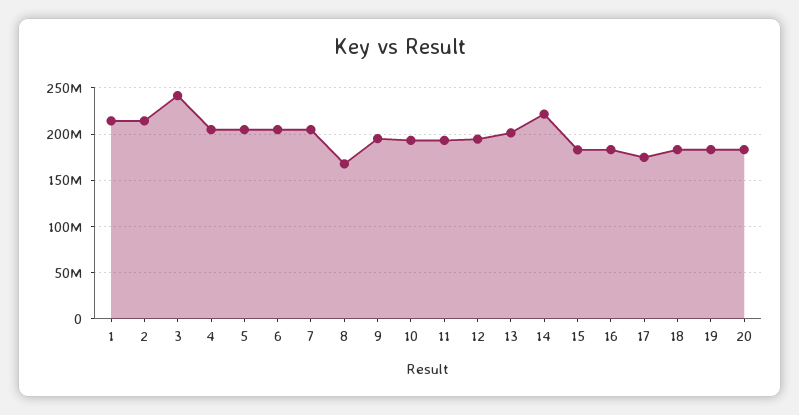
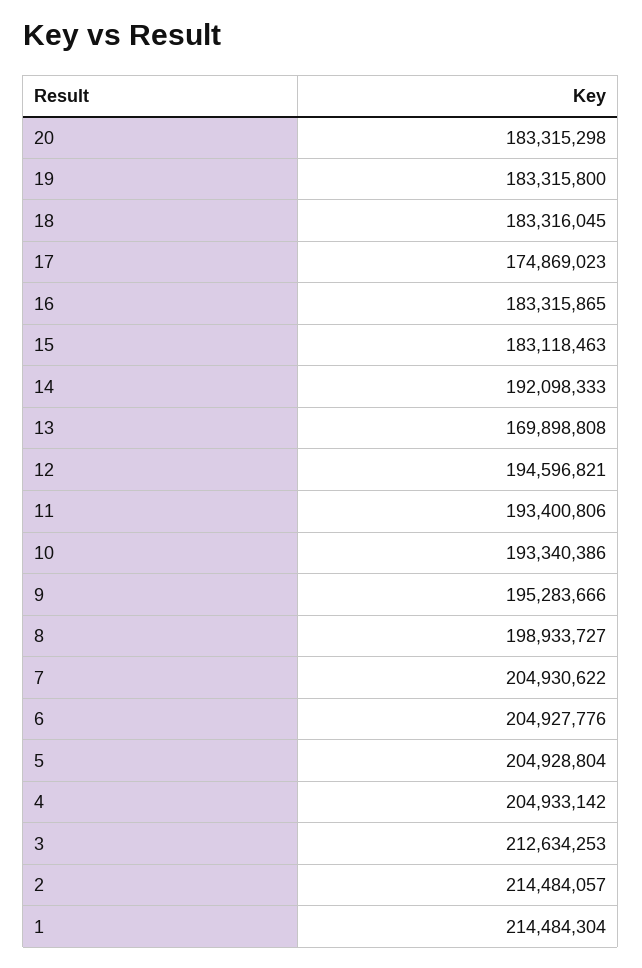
  {
    "1": 214484304,
    "2": 214484057,
-   "3": 240000000,
+   "3": 212634253,
    "4": 204933142,
    "5": 204928804,
    "6": 204927776,
    "7": 204930622,
-   "8": 170000000,
+   "8": 198933727,
    "9": 195283666,
    "10": 193340386,
    "11": 193400806,
    "12": 194596821,
-   "13": 200000000,
+   "13": 169898808,
-   "14": 220000000,
+   "14": 192098333,
    "15": 183118463,
    "16": 183315865,
    "17": 174869023,
    "18": 183316045,
    "19": 183315800,
    "20": 183315298
  }

